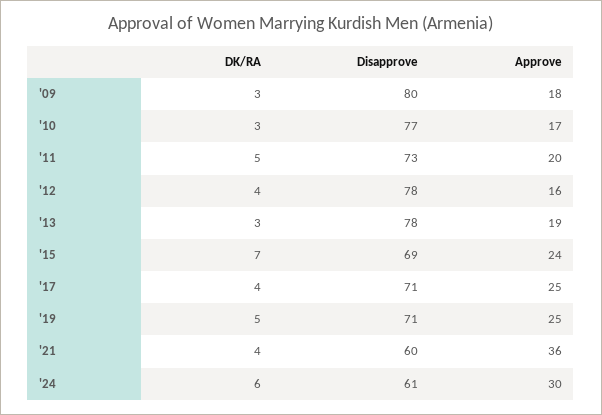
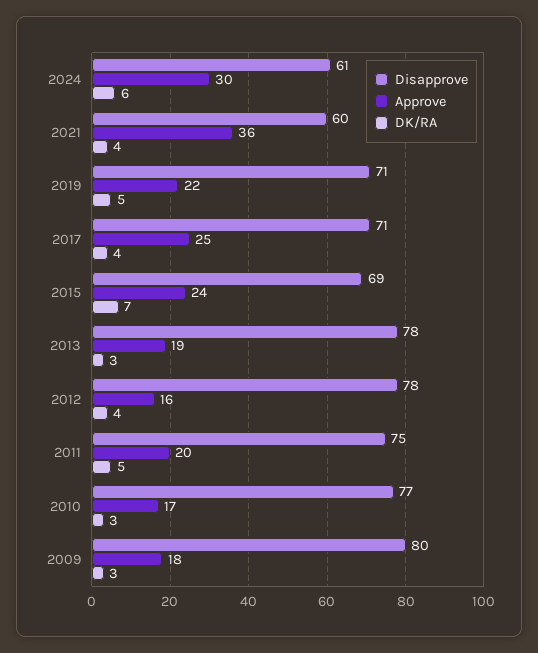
  {
    "DK/RA": {
      "'09": 3,
      "'10": 3,
      "'11": 5,
      "'12": 4,
      "'13": 3,
      "'15": 7,
      "'17": 4,
      "'19": 5,
      "'21": 4,
      "'24": 6
    },
    "Disapprove": {
      "'09": 80,
      "'10": 77,
-     "'11": 73,
+     "'11": 75,
      "'12": 78,
      "'13": 78,
      "'15": 69,
      "'17": 71,
      "'19": 71,
      "'21": 60,
      "'24": 61
    },
    "Approve": {
      "'09": 18,
      "'10": 17,
      "'11": 20,
      "'12": 16,
      "'13": 19,
      "'15": 24,
      "'17": 25,
-     "'19": 25,
+     "'19": 22,
      "'21": 36,
      "'24": 30
    }
  }

